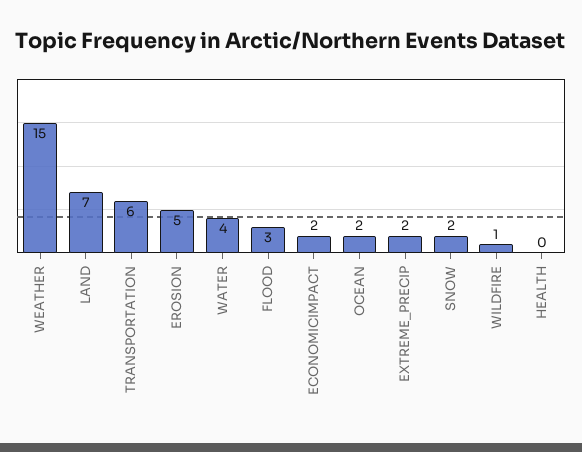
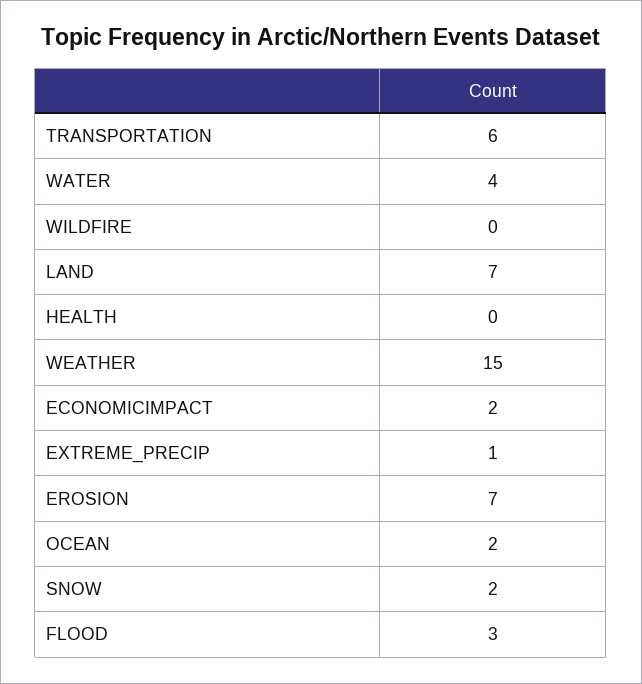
  {
    "WEATHER": 15,
    "LAND": 7,
    "TRANSPORTATION": 6,
-   "EROSION": 5,
+   "EROSION": 7,
    "WATER": 4,
    "FLOOD": 3,
    "ECONOMICIMPACT": 2,
    "OCEAN": 2,
-   "EXTREME_PRECIP": 2,
+   "EXTREME_PRECIP": 1,
    "SNOW": 2,
-   "WILDFIRE": 1,
+   "WILDFIRE": 0,
    "HEALTH": 0
  }

